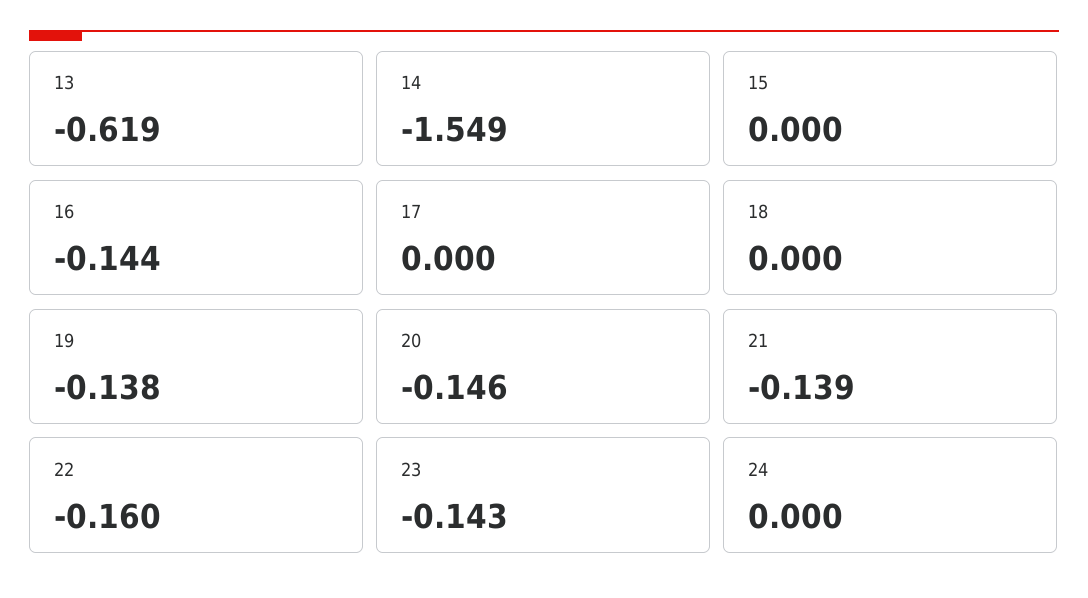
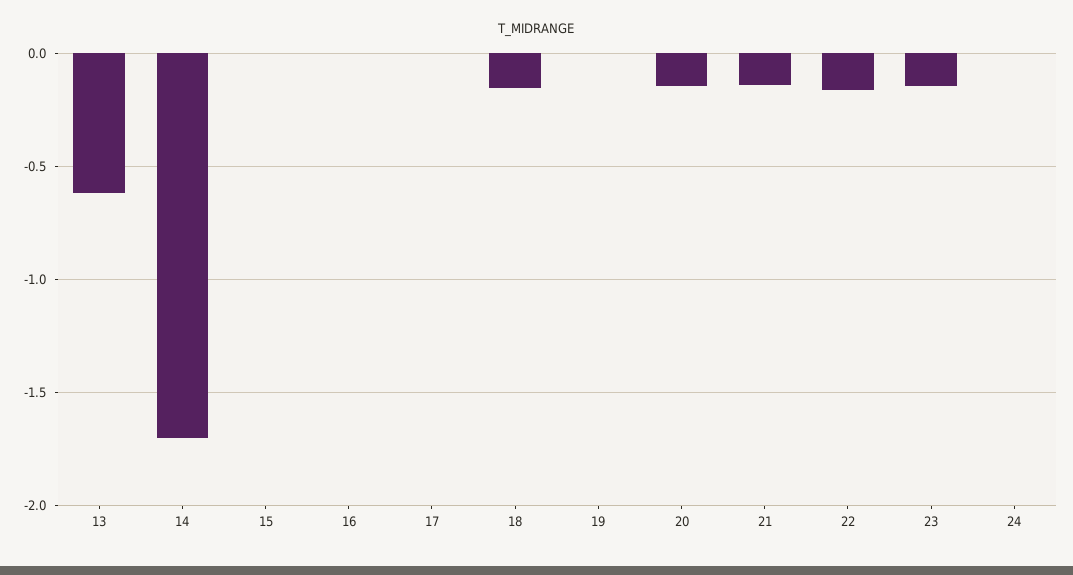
  {
    "13": -0.619,
-   "14": -1.549,
+   "14": -1.7,
    "15": 0,
-   "16": -0.144,
+   "16": 0,
    "17": 0,
-   "18": 0,
+   "18": -0.15,
-   "19": -0.138,
+   "19": 0,
    "20": -0.146,
    "21": -0.139,
    "22": -0.16,
    "23": -0.143,
    "24": 0
  }

